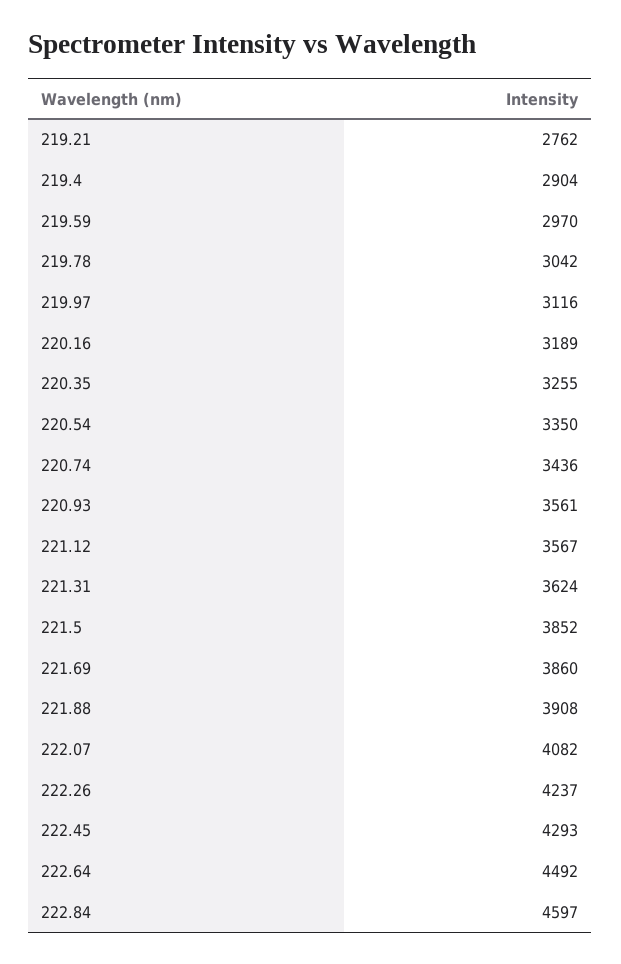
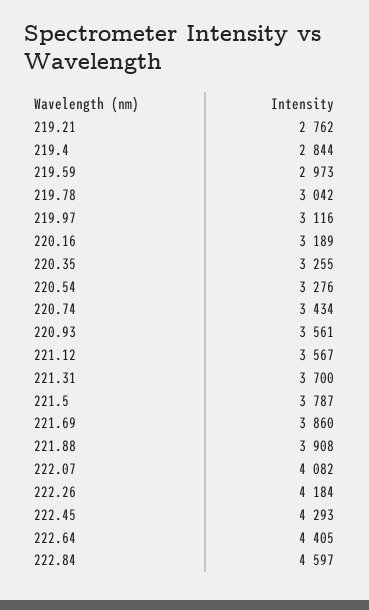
  {
    "219.21": 2762,
-   "219.4": 2904,
+   "219.4": 2844,
-   "219.59": 2970,
+   "219.59": 2973,
    "219.78": 3042,
    "219.97": 3116,
    "220.16": 3189,
    "220.35": 3255,
-   "220.54": 3350,
+   "220.54": 3276,
-   "220.74": 3436,
+   "220.74": 3434,
    "220.93": 3561,
    "221.12": 3567,
-   "221.31": 3624,
+   "221.31": 3700,
-   "221.5": 3852,
+   "221.5": 3787,
    "221.69": 3860,
    "221.88": 3908,
    "222.07": 4082,
-   "222.26": 4237,
+   "222.26": 4184,
    "222.45": 4293,
-   "222.64": 4492,
+   "222.64": 4405,
    "222.84": 4597
  }

